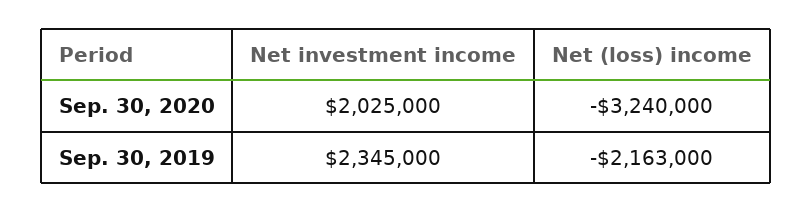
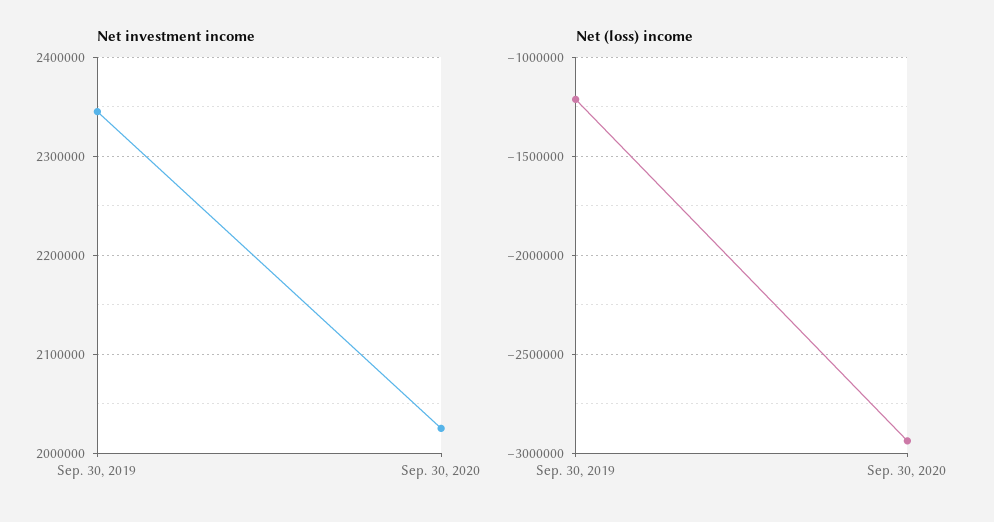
  {
    "Net investment income": {
      "Sep. 30, 2020": 2025000,
      "Sep. 30, 2019": 2345000
    },
    "Net (loss) income": {
-     "Sep. 30, 2020": -3240000,
+     "Sep. 30, 2020": -2950000,
-     "Sep. 30, 2019": -2163000
+     "Sep. 30, 2019": -1200000
    }
  }

